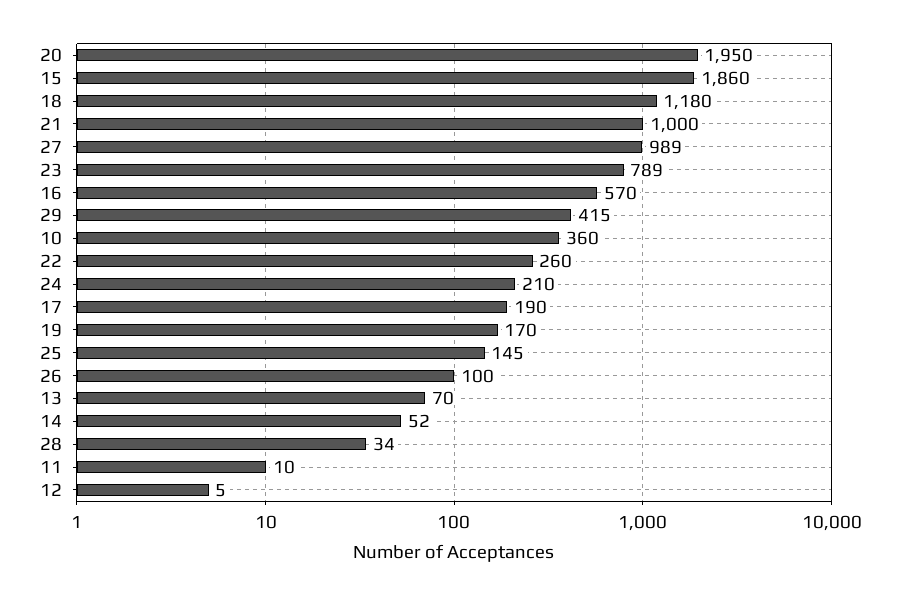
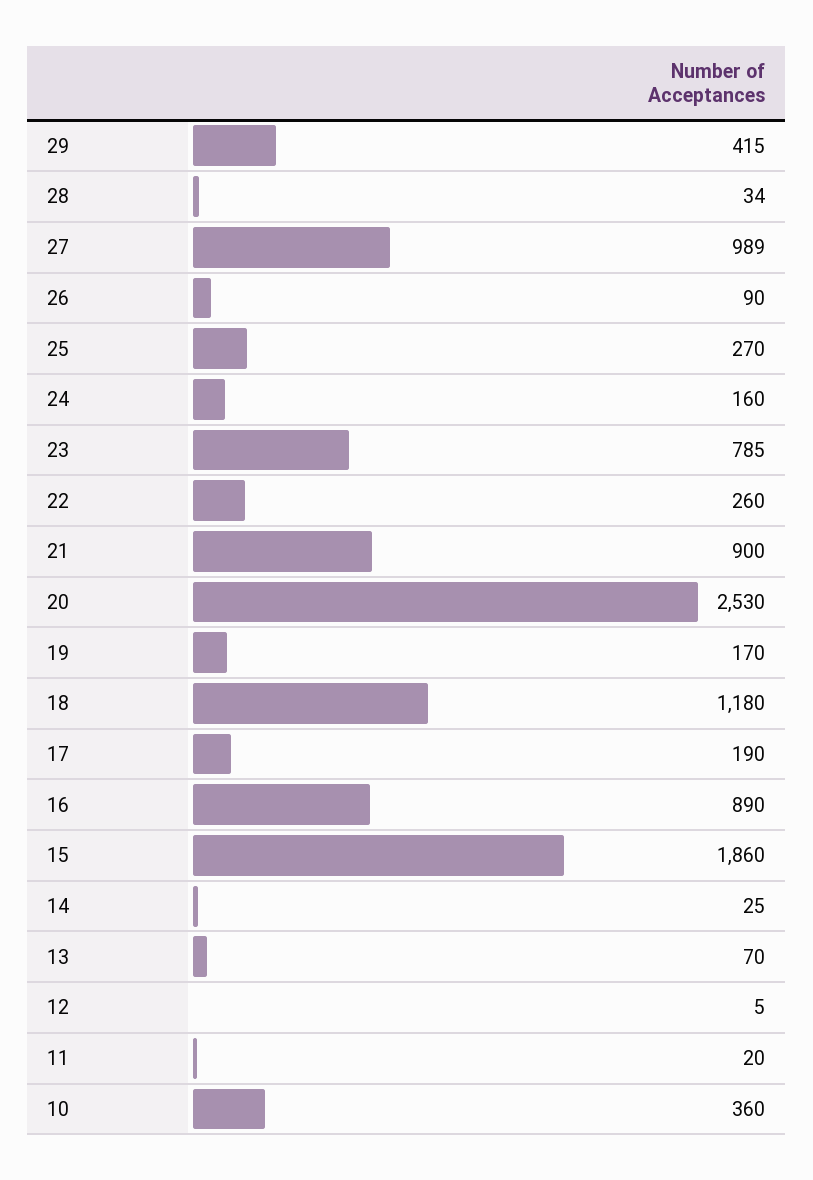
  {
-   "20": 1950,
+   "20": 2530,
    "15": 1860,
    "18": 1180,
-   "21": 1000,
+   "21": 900,
    "27": 989,
-   "23": 789,
+   "23": 785,
-   "16": 570,
+   "16": 890,
    "29": 415,
    "10": 360,
    "22": 260,
-   "24": 210,
+   "24": 160,
    "17": 190,
    "19": 170,
-   "25": 145,
+   "25": 270,
-   "26": 100,
+   "26": 90,
    "13": 70,
-   "14": 52,
+   "14": 25,
    "28": 34,
-   "11": 10,
+   "11": 20,
    "12": 5
  }

